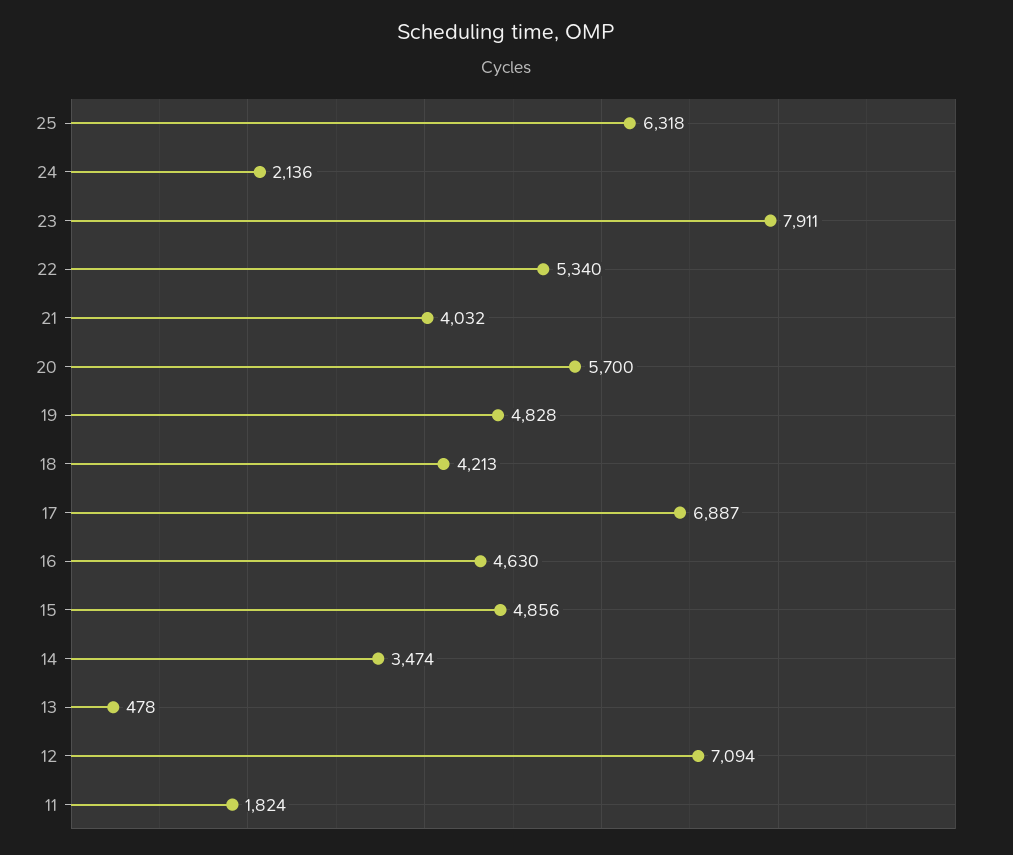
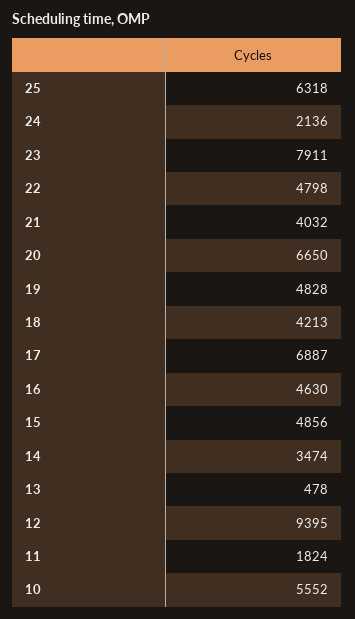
  {
    "25": 6318,
    "24": 2136,
    "23": 7911,
-   "22": 5340,
+   "22": 4798,
    "21": 4032,
-   "20": 5700,
+   "20": 6650,
    "19": 4828,
    "18": 4213,
    "17": 6887,
    "16": 4630,
    "15": 4856,
    "14": 3474,
    "13": 478,
-   "12": 7094,
+   "12": 9395,
-   "11": 1824
+   "11": 1824,
+   "10": 5552
  }

